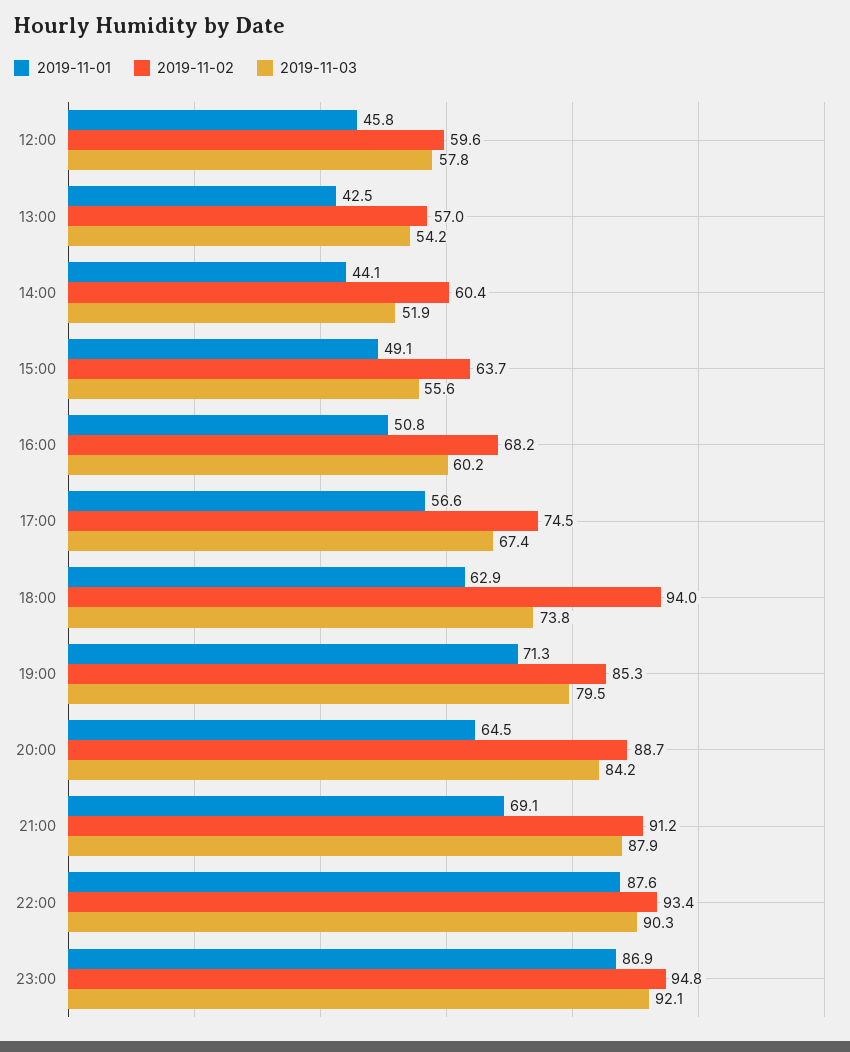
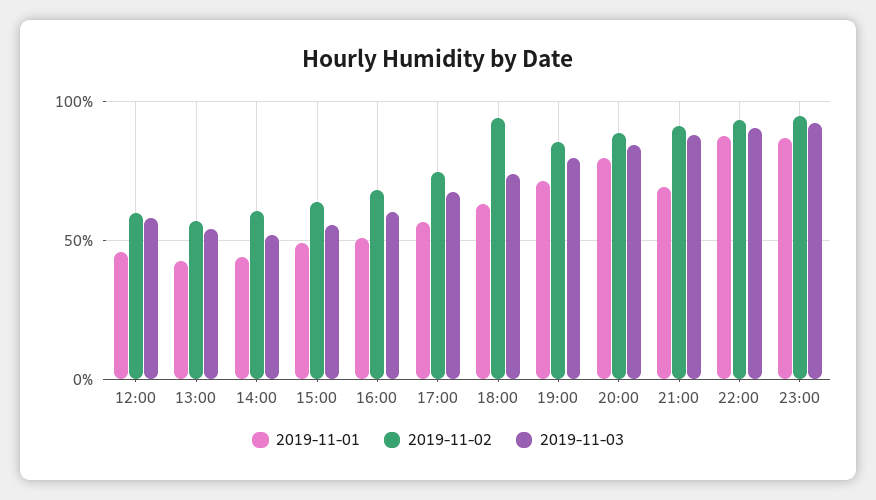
  {
    "2019-11-01": {
      "12:00": 45.8,
      "13:00": 42.5,
      "14:00": 44.1,
      "15:00": 49.1,
      "16:00": 50.8,
      "17:00": 56.6,
      "18:00": 62.9,
      "19:00": 71.3,
-     "20:00": 64.5,
+     "20:00": 80,
      "21:00": 69.1,
      "22:00": 87.6,
      "23:00": 86.9
    },
    "2019-11-02": {
      "12:00": 59.6,
      "13:00": 57,
      "14:00": 60.4,
      "15:00": 63.7,
      "16:00": 68.2,
      "17:00": 74.5,
      "18:00": 94,
      "19:00": 85.3,
      "20:00": 88.7,
      "21:00": 91.2,
      "22:00": 93.4,
      "23:00": 94.8
    },
    "2019-11-03": {
      "12:00": 57.8,
      "13:00": 54.2,
      "14:00": 51.9,
      "15:00": 55.6,
      "16:00": 60.2,
      "17:00": 67.4,
      "18:00": 73.8,
      "19:00": 79.5,
      "20:00": 84.2,
      "21:00": 87.9,
      "22:00": 90.3,
      "23:00": 92.1
    }
  }

